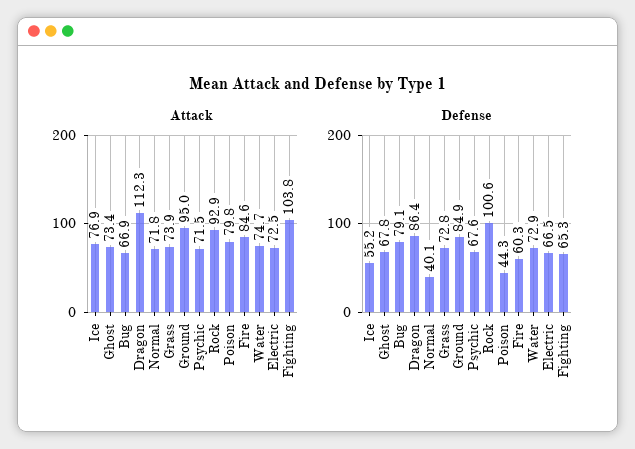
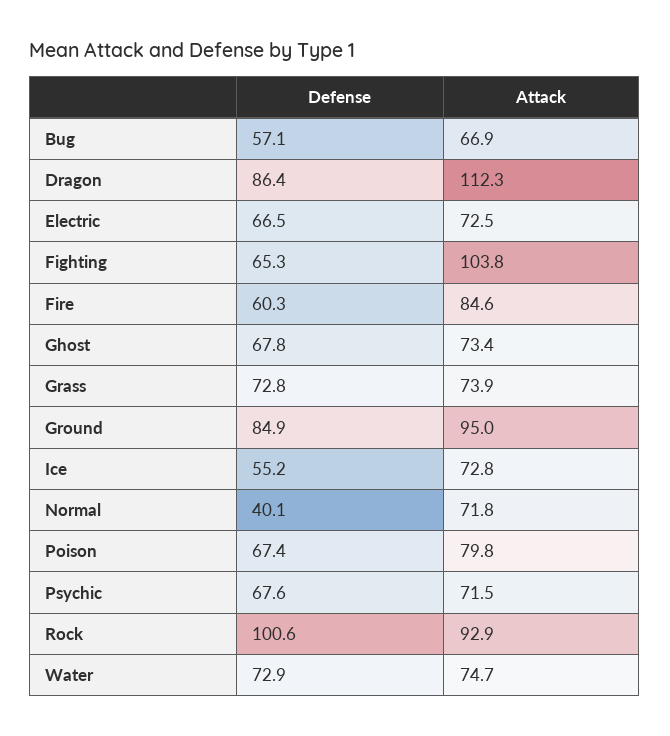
  {
    "Attack": {
-     "Ice": 76.9,
+     "Ice": 72.8,
      "Ghost": 73.4,
      "Bug": 66.9,
      "Dragon": 112.3,
      "Normal": 71.8,
      "Grass": 73.9,
      "Ground": 95,
      "Psychic": 71.5,
      "Rock": 92.9,
      "Poison": 79.8,
      "Fire": 84.6,
      "Water": 74.7,
      "Electric": 72.5,
      "Fighting": 103.8
    },
    "Defense": {
      "Ice": 55.2,
      "Ghost": 67.8,
-     "Bug": 79.1,
+     "Bug": 57.1,
      "Dragon": 86.4,
      "Normal": 40.1,
      "Grass": 72.8,
      "Ground": 84.9,
      "Psychic": 67.6,
      "Rock": 100.6,
-     "Poison": 44.3,
+     "Poison": 67.4,
      "Fire": 60.3,
      "Water": 72.9,
      "Electric": 66.5,
      "Fighting": 65.3
    }
  }

